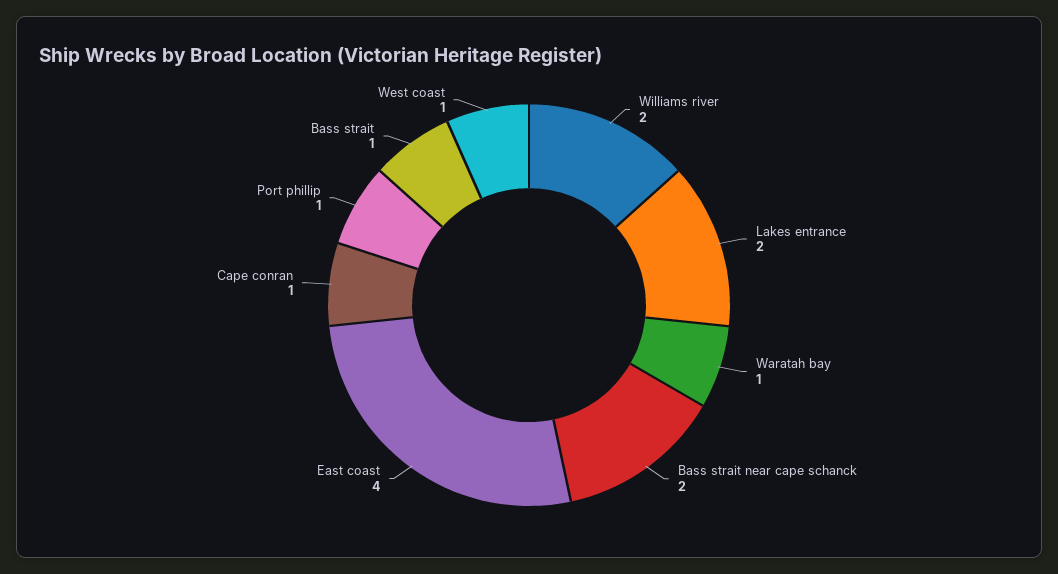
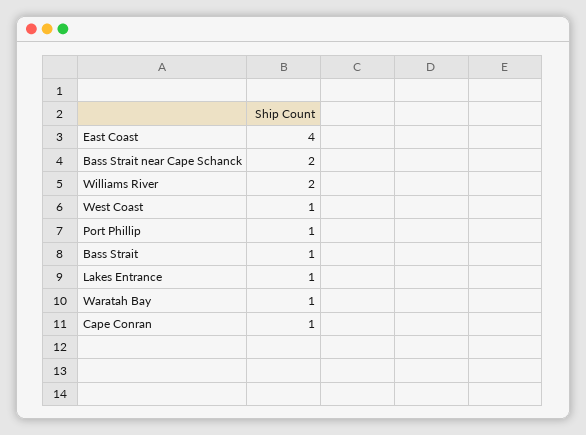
  {
    "Williams river": 2,
-   "Lakes entrance": 2,
+   "Lakes entrance": 1,
    "Waratah bay": 1,
    "Bass strait near cape schanck": 2,
    "East coast": 4,
    "Cape conran": 1,
    "Port phillip": 1,
    "Bass strait": 1,
    "West coast": 1
  }

